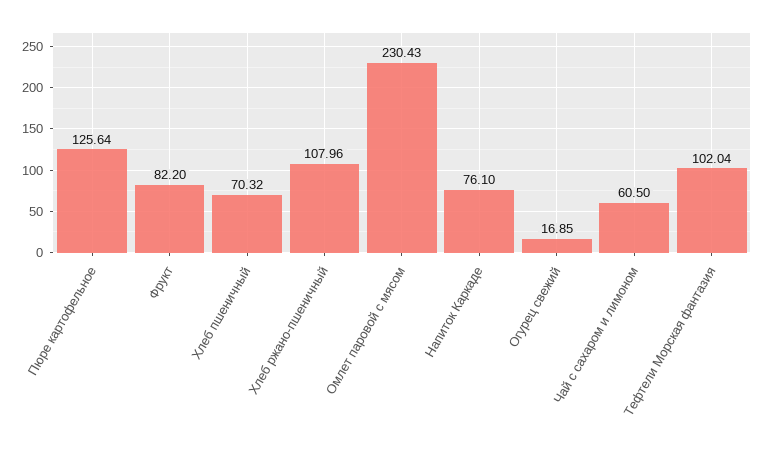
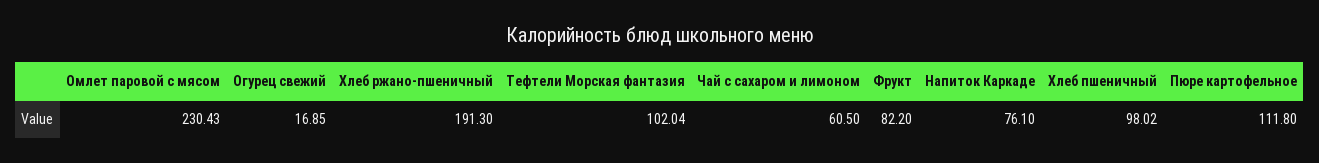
  {
-   "Пюре картофельное": 125.64,
+   "Пюре картофельное": 111.8,
    "Фрукт": 82.2,
-   "Хлеб пшеничный": 70.32,
+   "Хлеб пшеничный": 98.02,
-   "Хлеб ржано-пшеничный": 107.96,
+   "Хлеб ржано-пшеничный": 191.3,
    "Омлет паровой с мясом": 230.43,
    "Напиток Каркаде": 76.1,
    "Огурец свежий": 16.85,
    "Чай с сахаром и лимоном": 60.5,
    "Тефтели Морская фантазия": 102.04
  }

